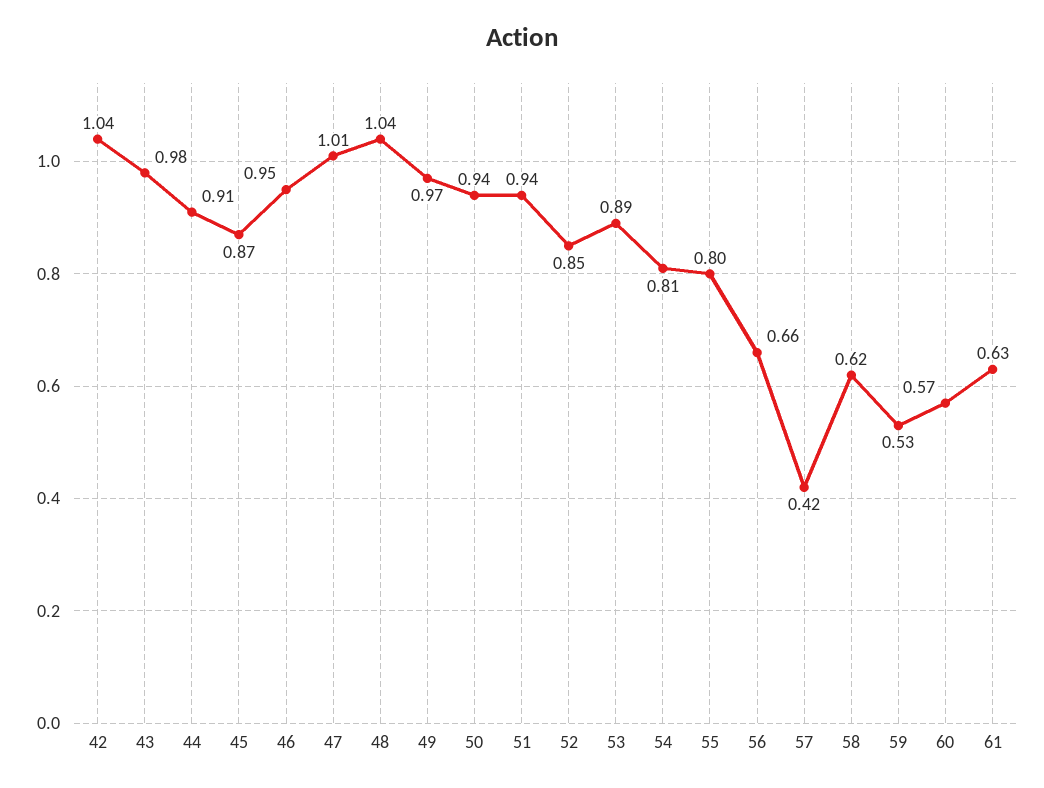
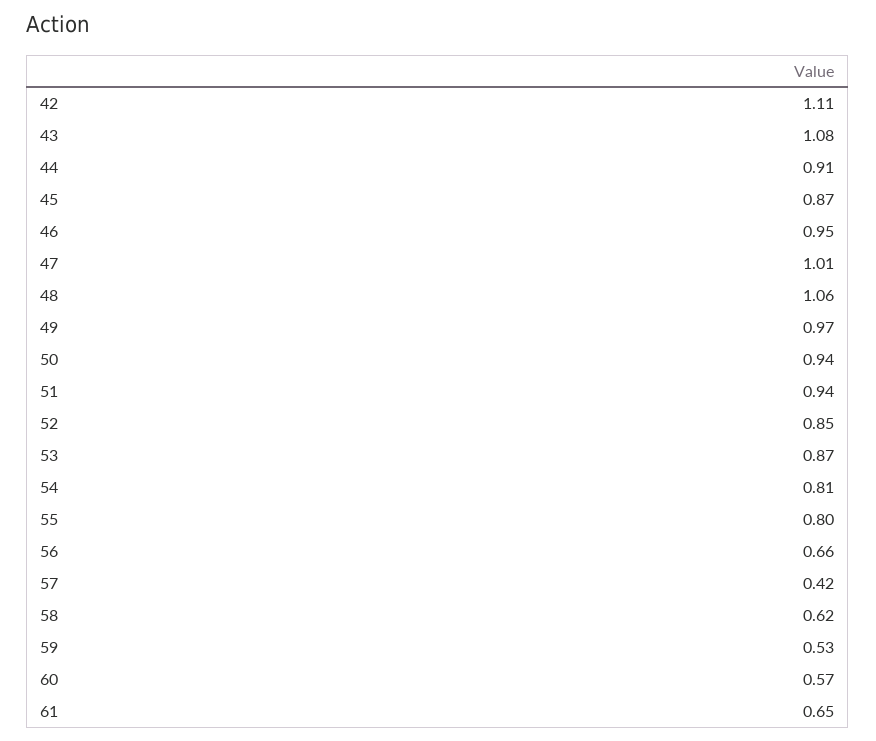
  {
-   "42": 1.04,
+   "42": 1.11,
-   "43": 0.98,
+   "43": 1.08,
    "44": 0.91,
    "45": 0.87,
    "46": 0.95,
    "47": 1.01,
-   "48": 1.04,
+   "48": 1.06,
    "49": 0.97,
    "50": 0.94,
    "51": 0.94,
    "52": 0.85,
-   "53": 0.89,
+   "53": 0.87,
    "54": 0.81,
    "55": 0.8,
    "56": 0.66,
    "57": 0.42,
    "58": 0.62,
    "59": 0.53,
    "60": 0.57,
-   "61": 0.63
+   "61": 0.65
  }

